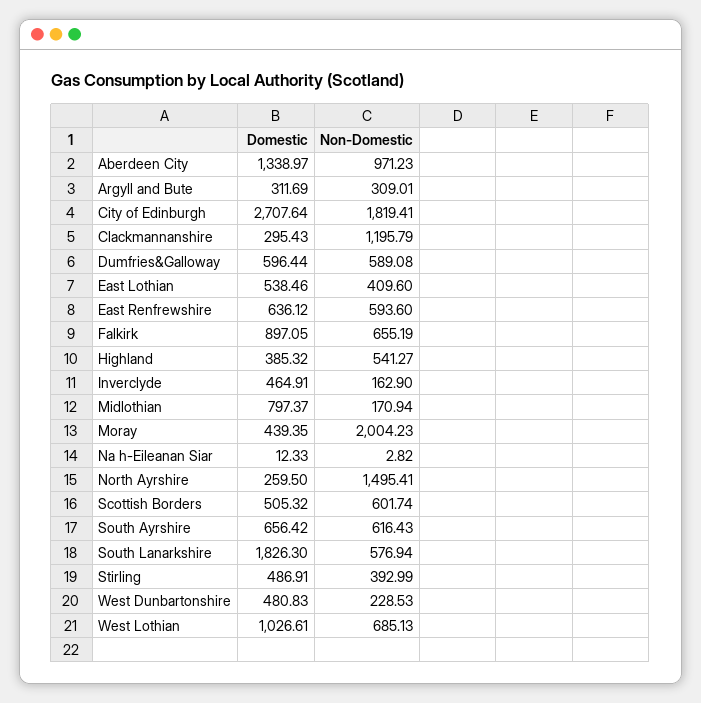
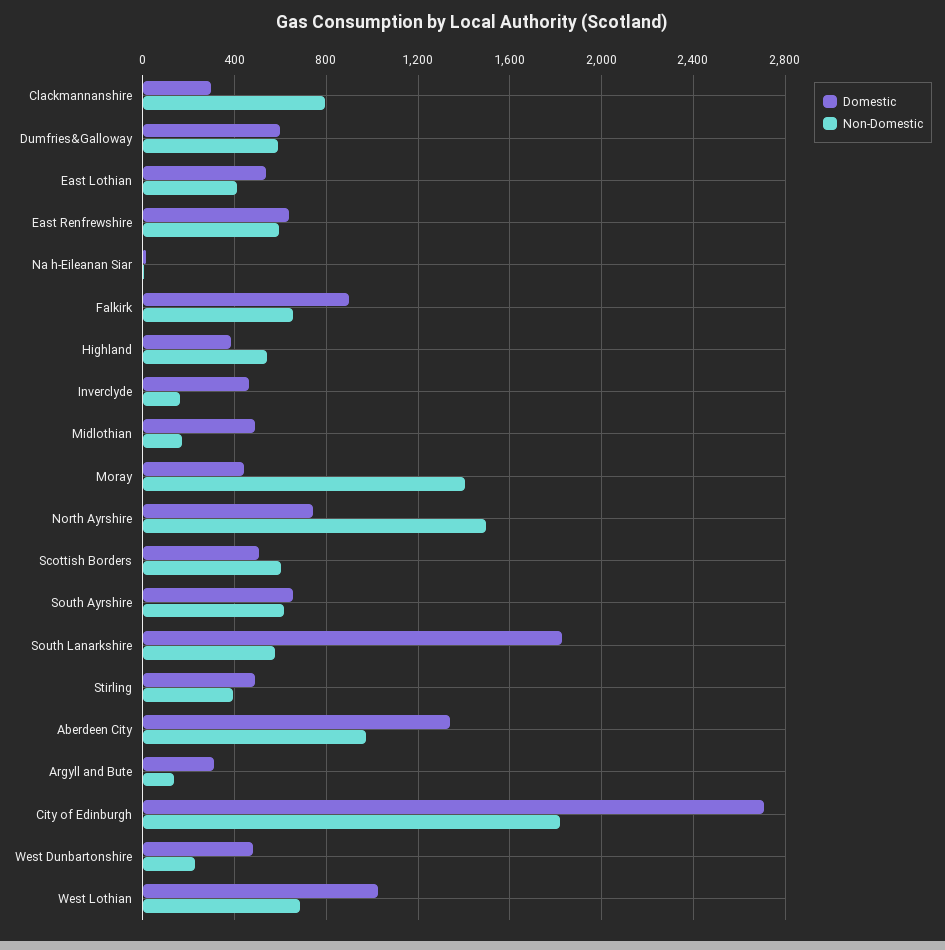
  {
    "Domestic": {
      "Aberdeen City": 1338.97,
      "Argyll and Bute": 311.69,
      "City of Edinburgh": 2707.64,
      "Clackmannanshire": 295.43,
      "Dumfries&Galloway": 596.44,
      "East Lothian": 538.46,
      "East Renfrewshire": 636.12,
      "Falkirk": 897.05,
      "Highland": 385.32,
      "Inverclyde": 464.91,
-     "Midlothian": 797.37,
+     "Midlothian": 500,
      "Moray": 439.35,
      "Na h-Eileanan Siar": 12.33,
-     "North Ayrshire": 259.5,
+     "North Ayrshire": 750,
      "Scottish Borders": 505.32,
      "South Ayrshire": 656.42,
      "South Lanarkshire": 1826.3,
      "Stirling": 486.91,
      "West Dunbartonshire": 480.83,
      "West Lothian": 1026.61
    },
    "Non-Domestic": {
      "Aberdeen City": 971.23,
-     "Argyll and Bute": 309.01,
+     "Argyll and Bute": 150,
      "City of Edinburgh": 1819.41,
-     "Clackmannanshire": 1195.79,
+     "Clackmannanshire": 800,
      "Dumfries&Galloway": 589.08,
      "East Lothian": 409.6,
      "East Renfrewshire": 593.6,
      "Falkirk": 655.19,
      "Highland": 541.27,
      "Inverclyde": 162.9,
      "Midlothian": 170.94,
-     "Moray": 2004.23,
+     "Moray": 1400,
      "Na h-Eileanan Siar": 2.82,
      "North Ayrshire": 1495.41,
      "Scottish Borders": 601.74,
      "South Ayrshire": 616.43,
      "South Lanarkshire": 576.94,
      "Stirling": 392.99,
      "West Dunbartonshire": 228.53,
      "West Lothian": 685.13
    }
  }

